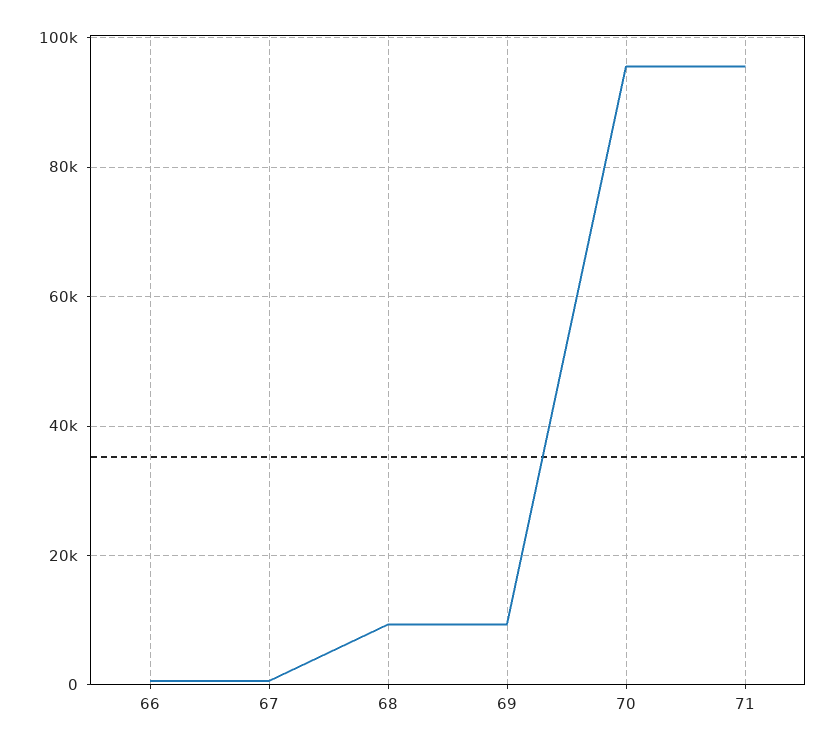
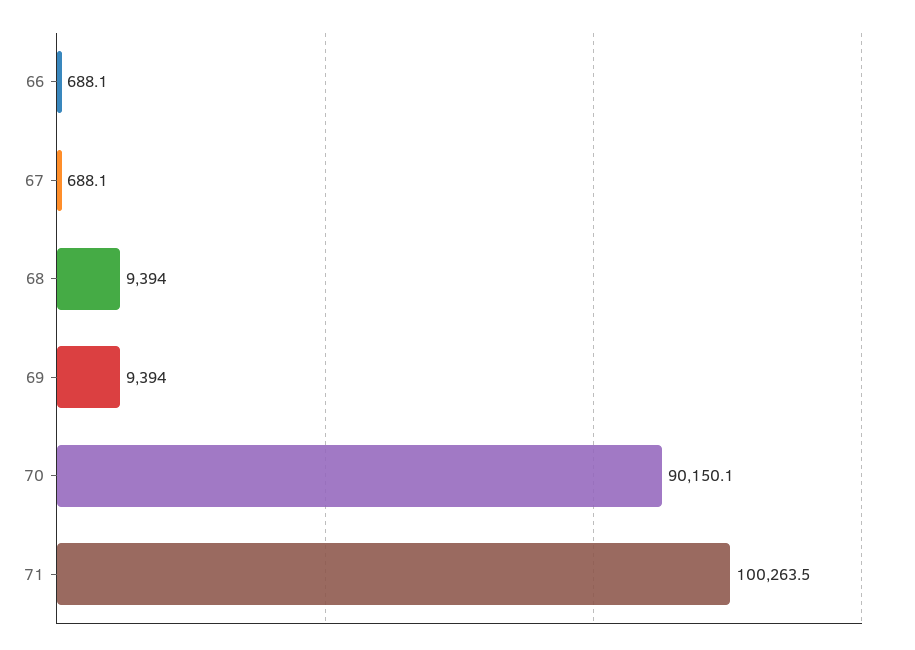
  {
    "66": 688.1,
    "67": 688.1,
    "68": 9394,
    "69": 9394,
-   "70": 96000,
+   "70": 90150.1,
-   "71": 96000
+   "71": 100263.5
  }

